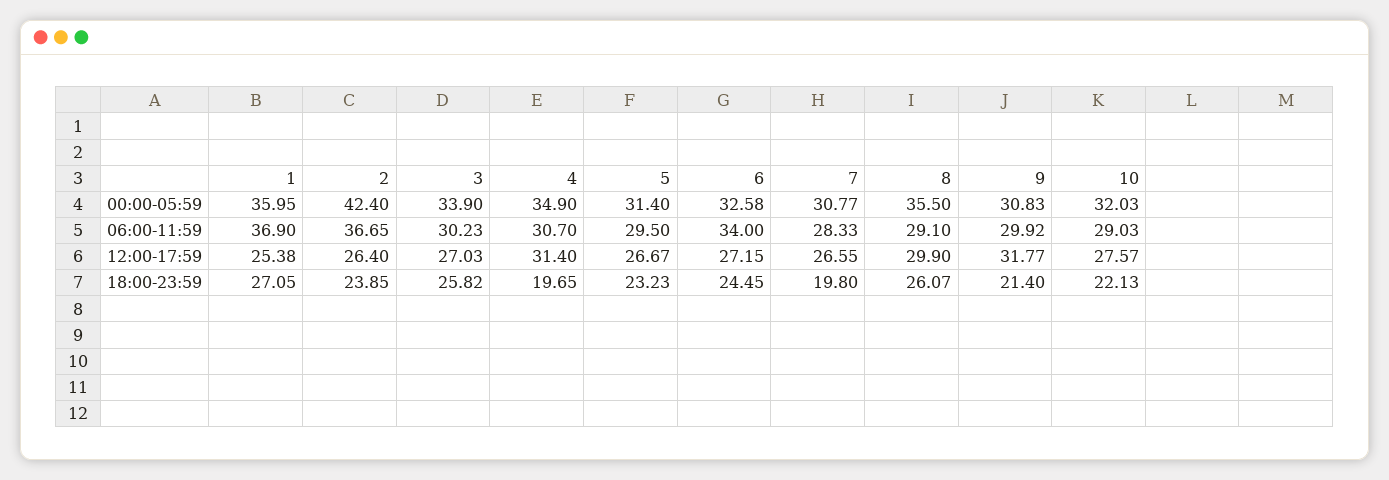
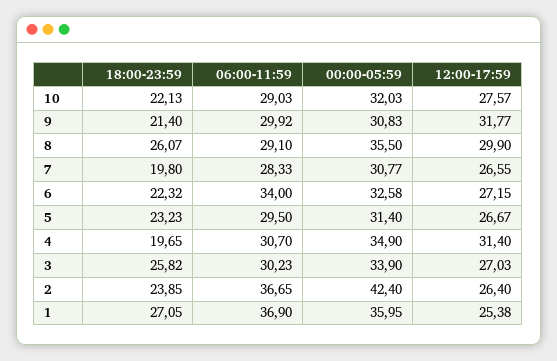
  {
    "1": {
      "00:00-05:59": 35.95,
      "06:00-11:59": 36.9,
      "12:00-17:59": 25.38,
      "18:00-23:59": 27.05
    },
    "2": {
      "00:00-05:59": 42.4,
      "06:00-11:59": 36.65,
      "12:00-17:59": 26.4,
      "18:00-23:59": 23.85
    },
    "3": {
      "00:00-05:59": 33.9,
      "06:00-11:59": 30.23,
      "12:00-17:59": 27.03,
      "18:00-23:59": 25.82
    },
    "4": {
      "00:00-05:59": 34.9,
      "06:00-11:59": 30.7,
      "12:00-17:59": 31.4,
      "18:00-23:59": 19.65
    },
    "5": {
      "00:00-05:59": 31.4,
      "06:00-11:59": 29.5,
      "12:00-17:59": 26.67,
      "18:00-23:59": 23.23
    },
    "6": {
      "00:00-05:59": 32.58,
      "06:00-11:59": 34,
      "12:00-17:59": 27.15,
-     "18:00-23:59": 24.45
+     "18:00-23:59": 22.32
    },
    "7": {
      "00:00-05:59": 30.77,
      "06:00-11:59": 28.33,
      "12:00-17:59": 26.55,
      "18:00-23:59": 19.8
    },
    "8": {
      "00:00-05:59": 35.5,
      "06:00-11:59": 29.1,
      "12:00-17:59": 29.9,
      "18:00-23:59": 26.07
    },
    "9": {
      "00:00-05:59": 30.83,
      "06:00-11:59": 29.92,
      "12:00-17:59": 31.77,
      "18:00-23:59": 21.4
    },
    "10": {
      "00:00-05:59": 32.03,
      "06:00-11:59": 29.03,
      "12:00-17:59": 27.57,
      "18:00-23:59": 22.13
    }
  }

